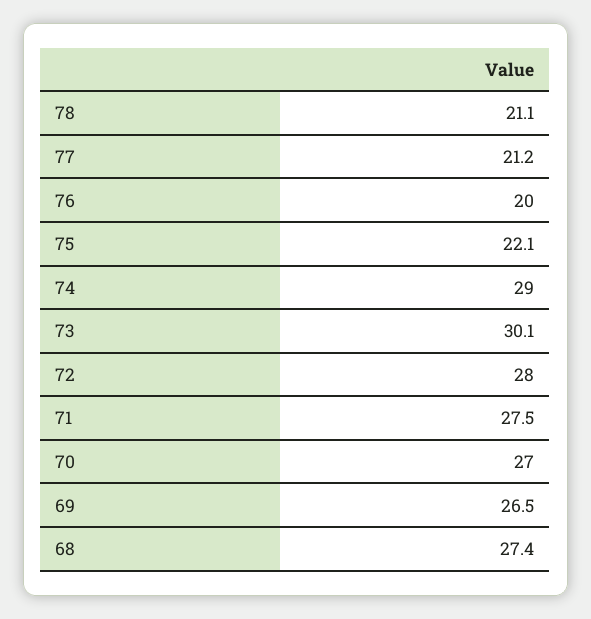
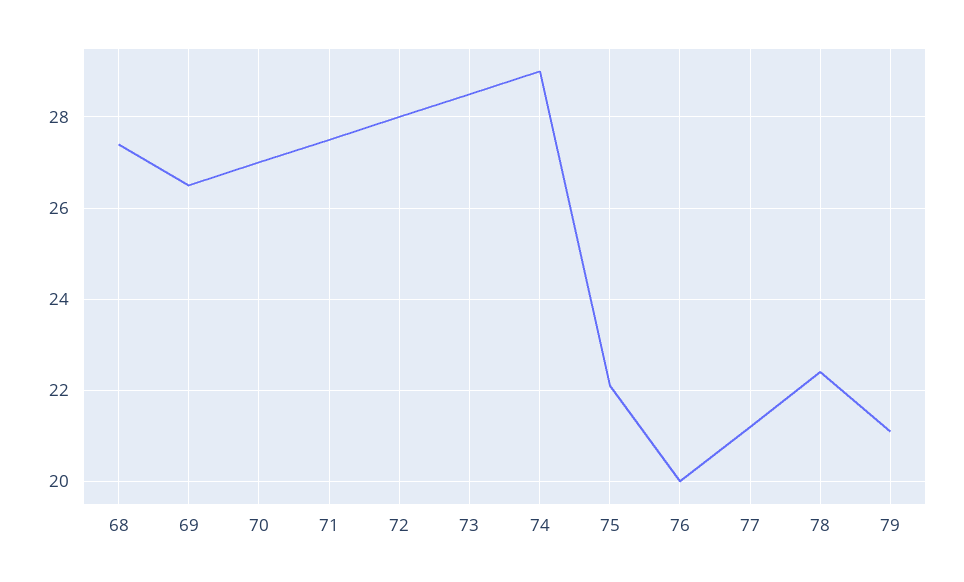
  {
-   "78": 21.1,
+   "78": 22.5,
    "77": 21.2,
    "76": 20,
    "75": 22.1,
    "74": 29,
-   "73": 30.1,
+   "73": 28.5,
    "72": 28,
    "71": 27.5,
    "70": 27,
    "69": 26.5,
-   "68": 27.4
+   "68": 27.4,
+   "79": 21
  }

